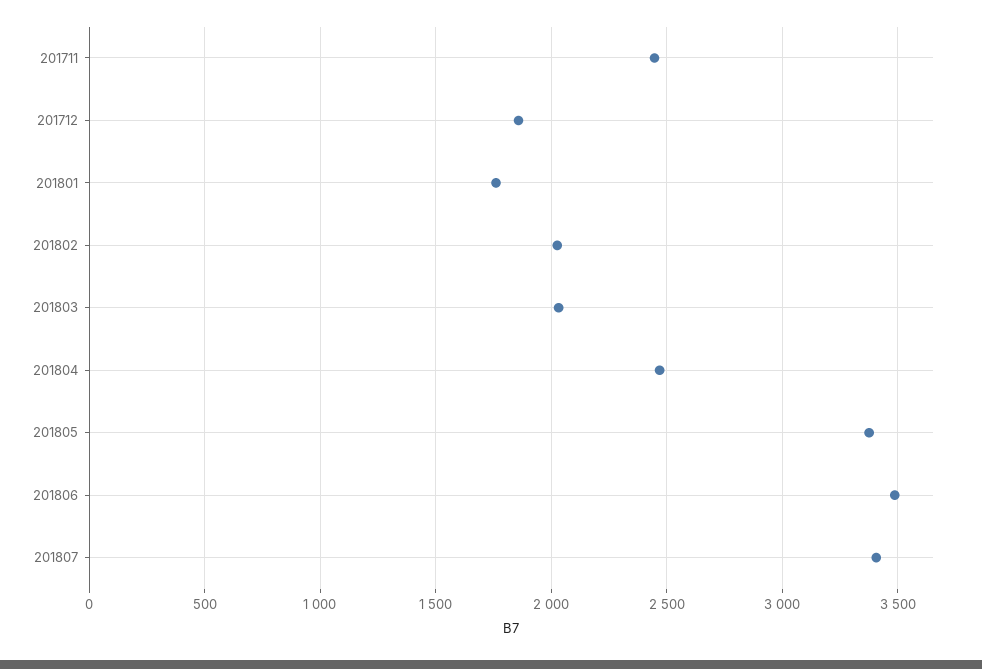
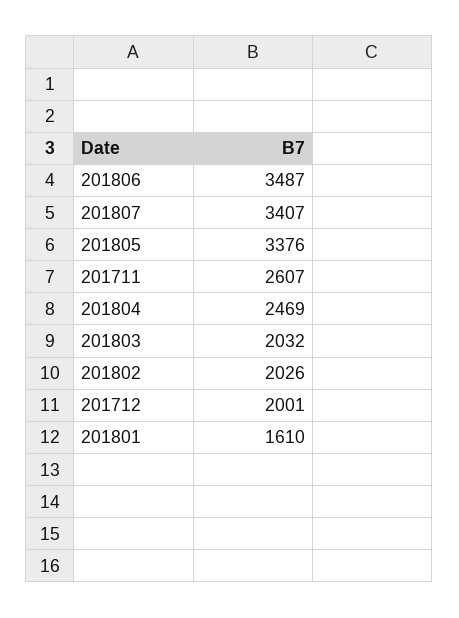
  {
-   "201711": 2450,
+   "201711": 2607,
-   "201712": 1850,
+   "201712": 2001,
-   "201801": 1750,
+   "201801": 1610,
    "201802": 2026,
    "201803": 2032,
    "201804": 2469,
    "201805": 3376,
    "201806": 3487,
    "201807": 3407
  }

